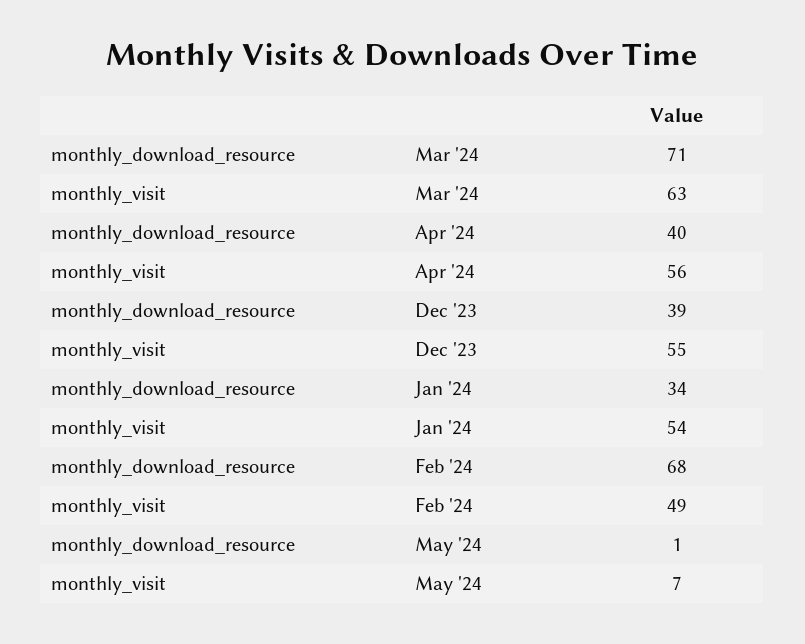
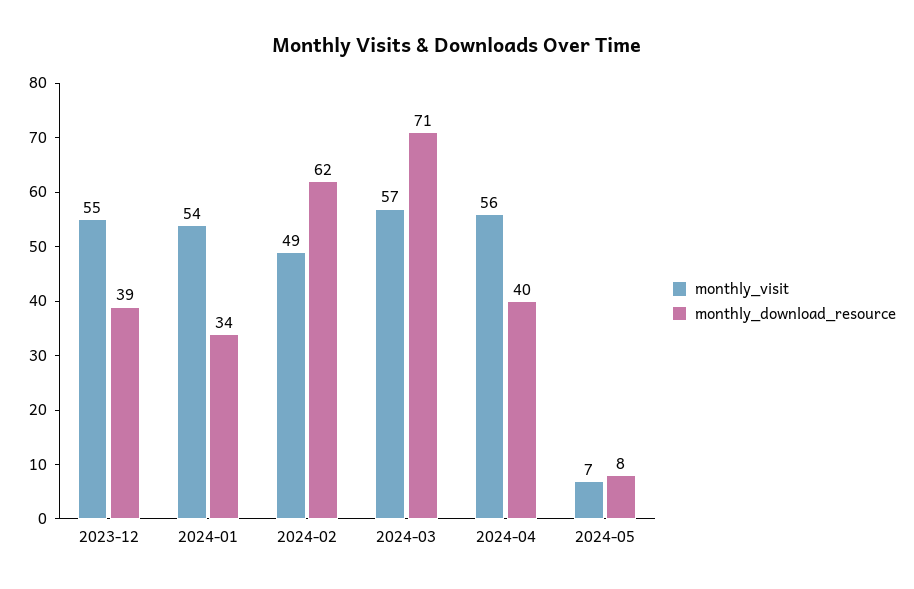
  {
    "monthly_download_resource": {
      "Mar '24": 71,
      "Apr '24": 40,
      "Dec '23": 39,
      "Jan '24": 34,
-     "Feb '24": 68,
+     "Feb '24": 62,
-     "May '24": 1
+     "May '24": 8
    },
    "monthly_visit": {
-     "Mar '24": 63,
+     "Mar '24": 57,
      "Apr '24": 56,
      "Dec '23": 55,
      "Jan '24": 54,
      "Feb '24": 49,
      "May '24": 7
    }
  }

